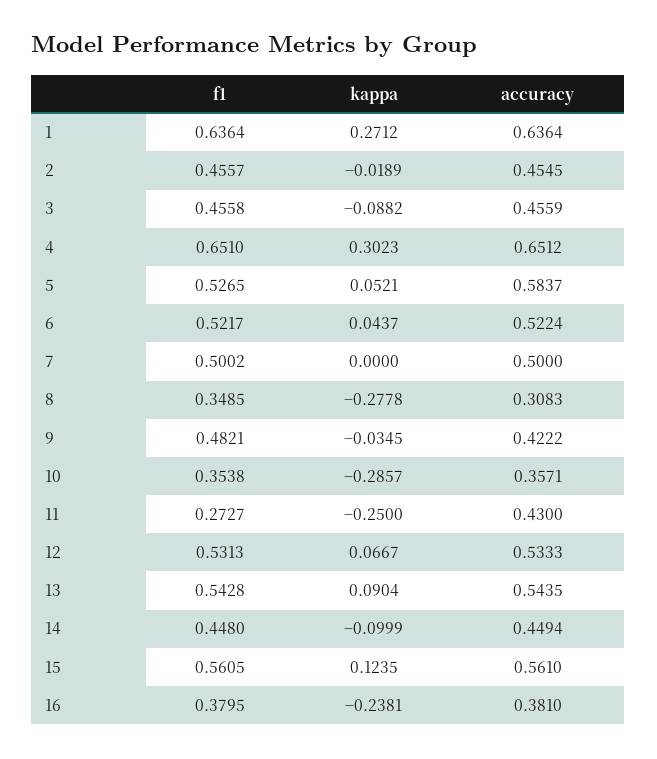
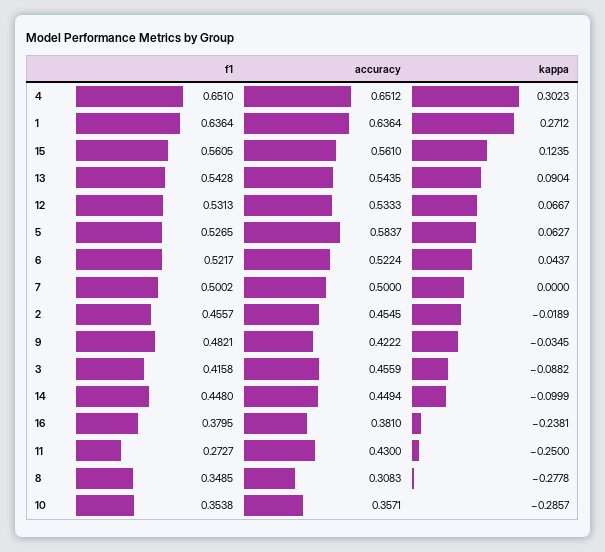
  {
    "f1": {
      "1": 0.6364,
      "2": 0.4557,
-     "3": 0.4558,
+     "3": 0.4158,
      "4": 0.651,
      "5": 0.5265,
      "6": 0.5217,
      "7": 0.5002,
      "8": 0.3485,
      "9": 0.4821,
      "10": 0.3538,
      "11": 0.2727,
      "12": 0.5313,
      "13": 0.5428,
      "14": 0.448,
      "15": 0.5605,
      "16": 0.3795
    },
    "kappa": {
      "1": 0.2712,
      "2": -0.0189,
      "3": -0.0882,
      "4": 0.3023,
-     "5": 0.0521,
+     "5": 0.0627,
      "6": 0.0437,
      "7": 0,
      "8": -0.2778,
      "9": -0.0345,
      "10": -0.2857,
      "11": -0.25,
      "12": 0.0667,
      "13": 0.0904,
      "14": -0.0999,
      "15": 0.1235,
      "16": -0.2381
    },
    "accuracy": {
      "1": 0.6364,
      "2": 0.4545,
      "3": 0.4559,
      "4": 0.6512,
      "5": 0.5837,
      "6": 0.5224,
      "7": 0.5,
      "8": 0.3083,
      "9": 0.4222,
      "10": 0.3571,
      "11": 0.43,
      "12": 0.5333,
      "13": 0.5435,
      "14": 0.4494,
      "15": 0.561,
      "16": 0.381
    }
  }

